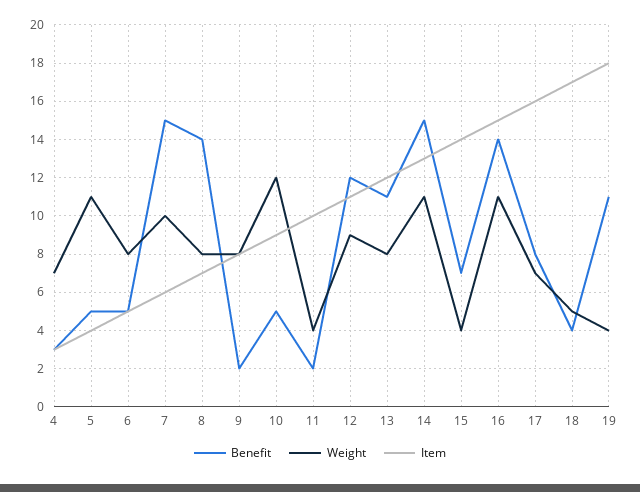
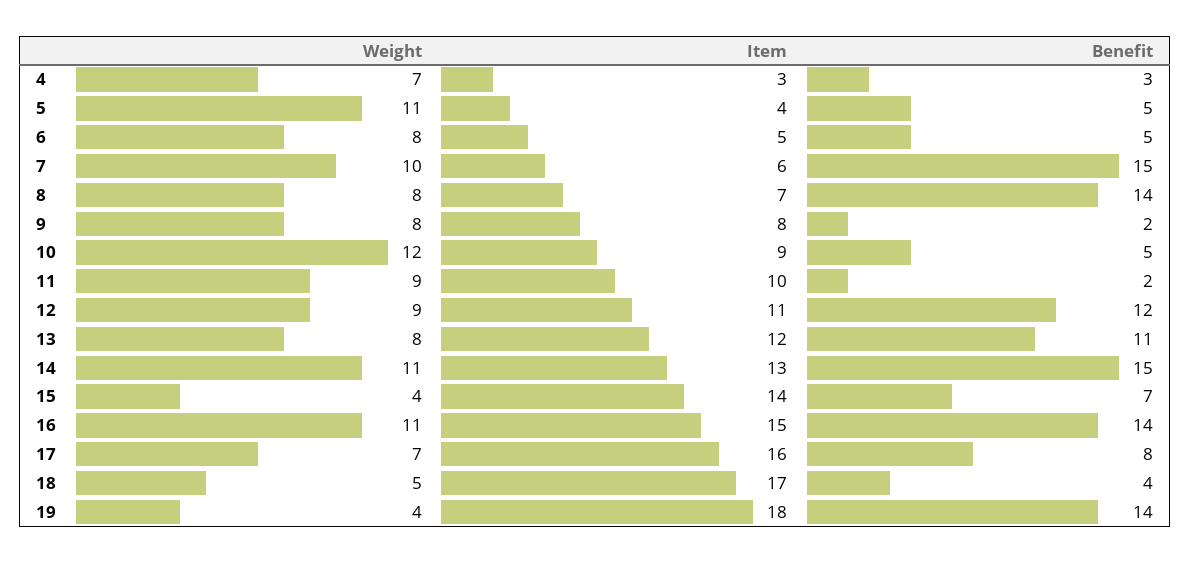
  {
    "Benefit": {
      "4": 3,
      "5": 5,
      "6": 5,
      "7": 15,
      "8": 14,
      "9": 2,
      "10": 5,
      "11": 2,
      "12": 12,
      "13": 11,
      "14": 15,
      "15": 7,
      "16": 14,
      "17": 8,
      "18": 4,
-     "19": 11
+     "19": 14
    },
    "Weight": {
      "4": 7,
      "5": 11,
      "6": 8,
      "7": 10,
      "8": 8,
      "9": 8,
      "10": 12,
-     "11": 4,
+     "11": 9,
      "12": 9,
      "13": 8,
      "14": 11,
      "15": 4,
      "16": 11,
      "17": 7,
      "18": 5,
      "19": 4
    },
    "Item": {
      "4": 3,
      "5": 4,
      "6": 5,
      "7": 6,
      "8": 7,
      "9": 8,
      "10": 9,
      "11": 10,
      "12": 11,
      "13": 12,
      "14": 13,
      "15": 14,
      "16": 15,
      "17": 16,
      "18": 17,
      "19": 18
    }
  }

